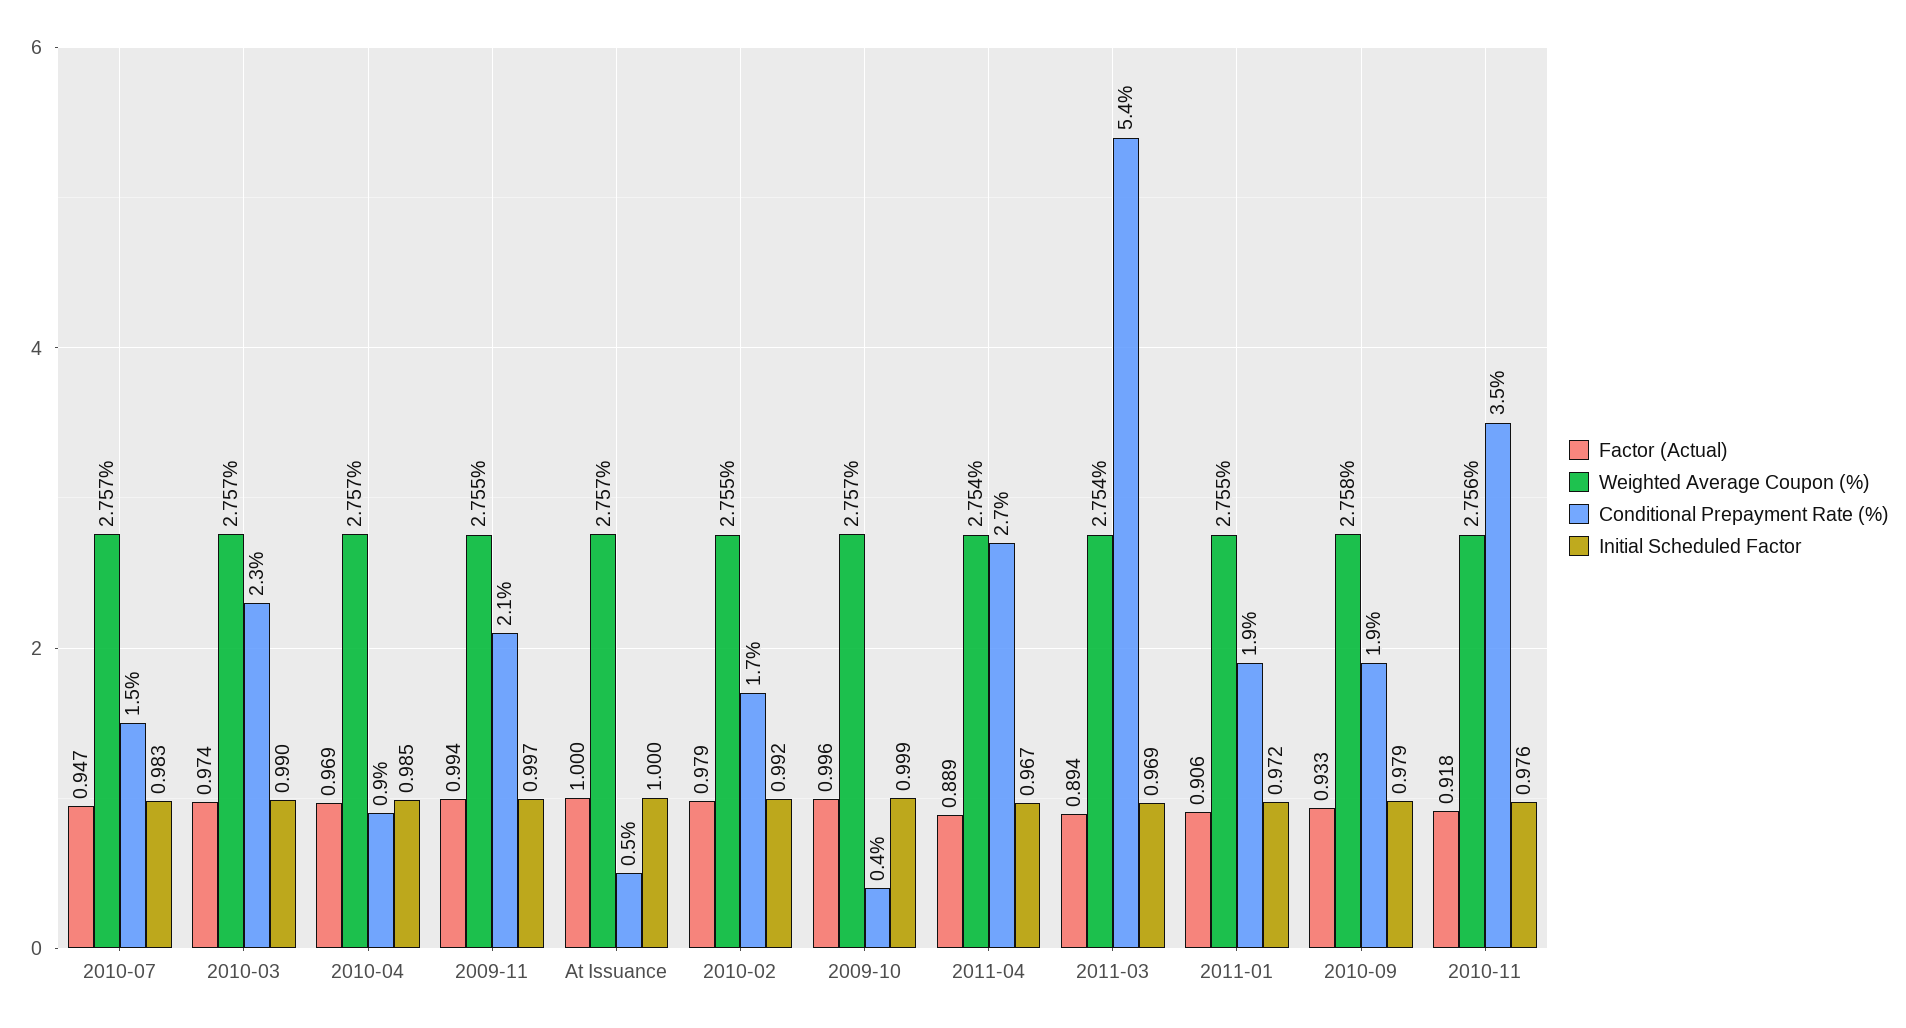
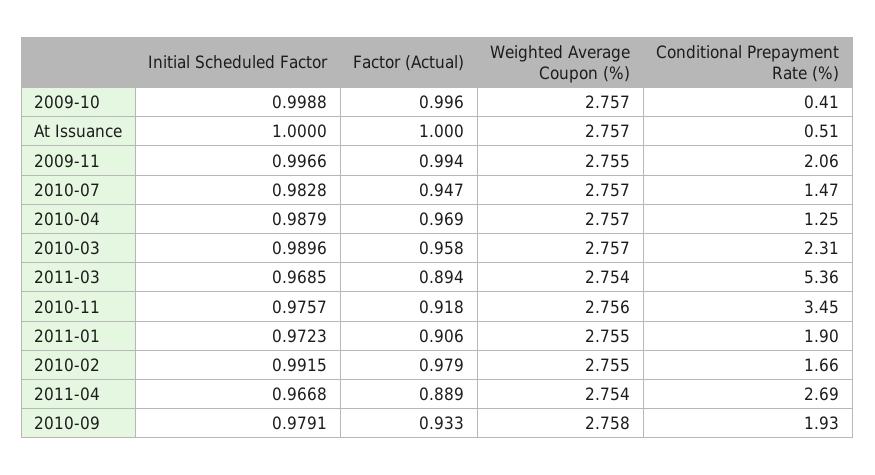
  {
    "Factor (Actual)": {
      "2010-07": 0.947,
-     "2010-03": 0.974,
+     "2010-03": 0.958,
      "2010-04": 0.969,
      "2009-11": 0.994,
      "At Issuance": 1,
      "2010-02": 0.979,
      "2009-10": 0.996,
      "2011-04": 0.889,
      "2011-03": 0.894,
      "2011-01": 0.906,
      "2010-09": 0.933,
      "2010-11": 0.918
    },
    "Weighted Average Coupon (%)": {
      "2010-07": 2.757,
      "2010-03": 2.757,
      "2010-04": 2.757,
      "2009-11": 2.755,
      "At Issuance": 2.757,
      "2010-02": 2.755,
      "2009-10": 2.757,
      "2011-04": 2.754,
      "2011-03": 2.754,
      "2011-01": 2.755,
      "2010-09": 2.758,
      "2010-11": 2.756
    },
    "Conditional Prepayment Rate (%)": {
      "2010-07": 1.47,
      "2010-03": 2.31,
-     "2010-04": 0.9,
+     "2010-04": 1.25,
      "2009-11": 2.06,
      "At Issuance": 0.51,
      "2010-02": 1.66,
      "2009-10": 0.41,
      "2011-04": 2.69,
      "2011-03": 5.36,
      "2011-01": 1.9,
      "2010-09": 1.93,
      "2010-11": 3.45
    },
    "Initial Scheduled Factor": {
      "2010-07": 0.9828,
      "2010-03": 0.9896,
-     "2010-04": 0.985,
+     "2010-04": 0.9879,
      "2009-11": 0.9966,
      "At Issuance": 1,
      "2010-02": 0.9915,
      "2009-10": 0.9988,
      "2011-04": 0.9668,
      "2011-03": 0.9685,
      "2011-01": 0.9723,
      "2010-09": 0.9791,
      "2010-11": 0.9757
    }
  }

